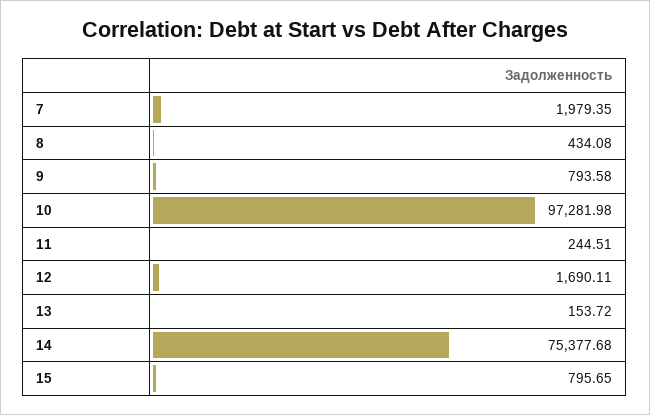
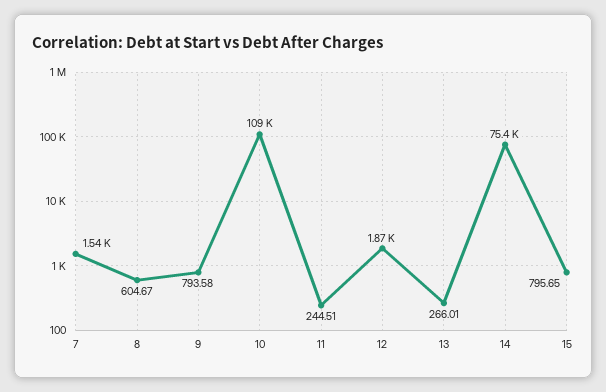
  {
-   "7": 1979.35,
+   "7": 1540,
-   "8": 434.08,
+   "8": 604.67,
    "9": 793.58,
-   "10": 97281.98,
+   "10": 109000,
    "11": 244.51,
-   "12": 1690.11,
+   "12": 1870,
-   "13": 153.72,
+   "13": 266.01,
    "14": 75377.68,
    "15": 795.65
  }

